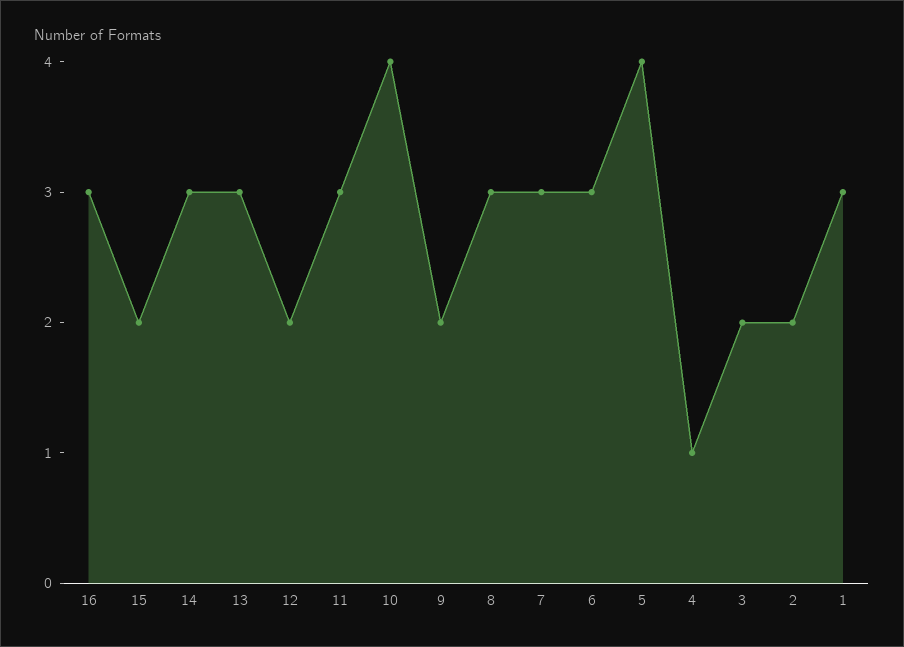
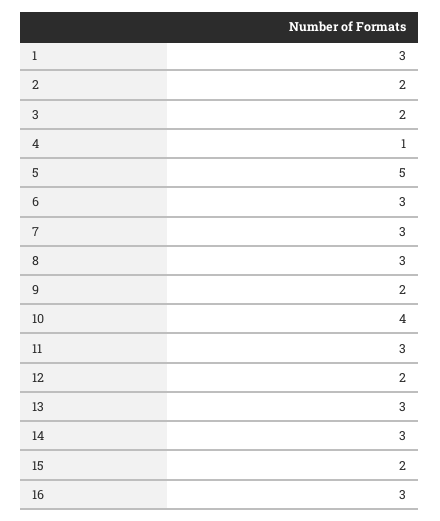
  {
    "16": 3,
    "15": 2,
    "14": 3,
    "13": 3,
    "12": 2,
    "11": 3,
    "10": 4,
    "9": 2,
    "8": 3,
    "7": 3,
    "6": 3,
-   "5": 4,
+   "5": 5,
    "4": 1,
    "3": 2,
    "2": 2,
    "1": 3
  }

